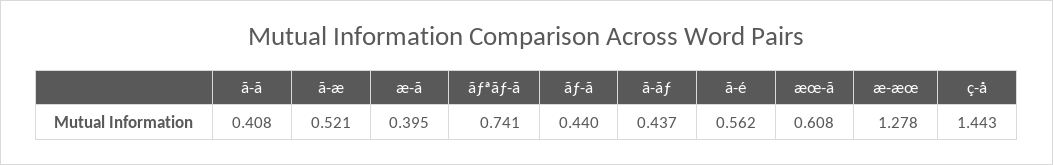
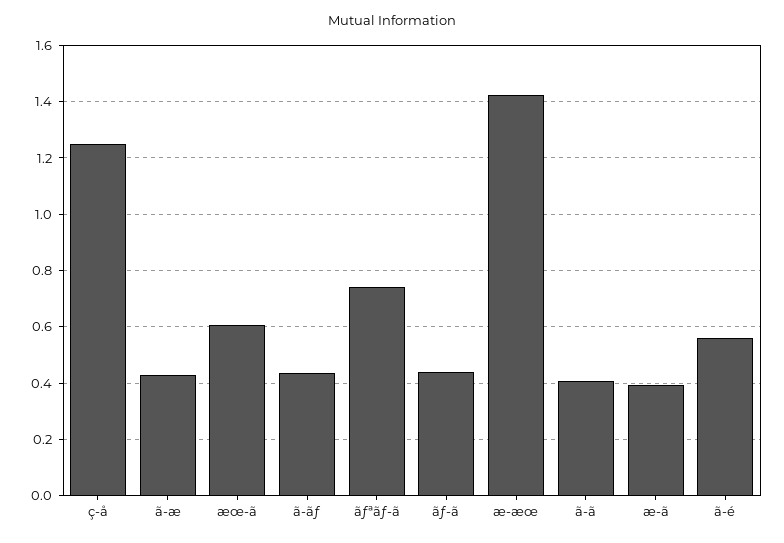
  {
    "ã-ã": 0.408,
-   "ã-æ": 0.521,
+   "ã-æ": 0.425,
    "æ-ã": 0.395,
    "ãƒªãƒ-ã": 0.741,
    "ãƒ-ã": 0.44,
    "ã-ãƒ": 0.437,
    "ã-é": 0.562,
    "æœ-ã": 0.608,
-   "æ-æœ": 1.278,
+   "æ-æœ": 1.425,
-   "ç-å": 1.443
+   "ç-å": 1.25
  }

